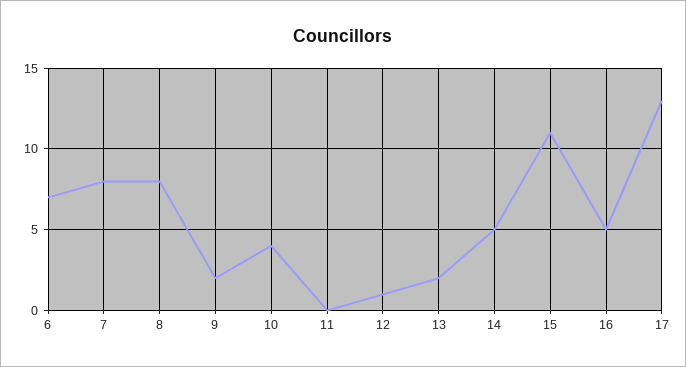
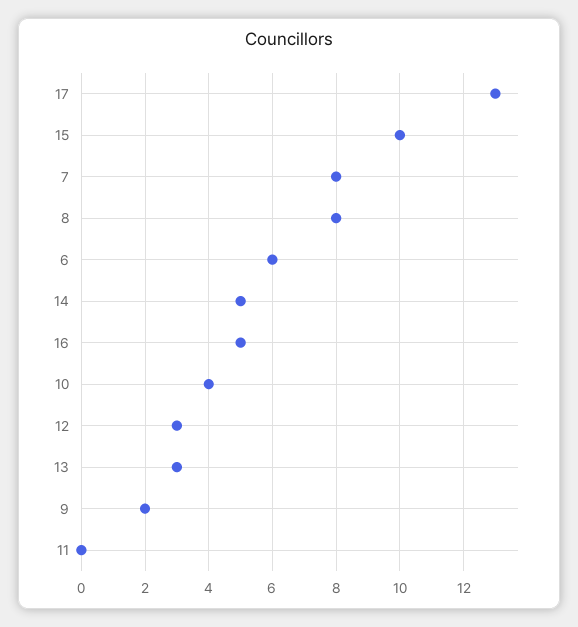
  {
-   "6": 7,
+   "6": 6,
    "7": 8,
    "8": 8,
    "9": 2,
    "10": 4,
    "11": 0,
-   "12": 1,
+   "12": 3,
-   "13": 2,
+   "13": 3,
    "14": 5,
-   "15": 11,
+   "15": 10,
    "16": 5,
    "17": 13
  }

